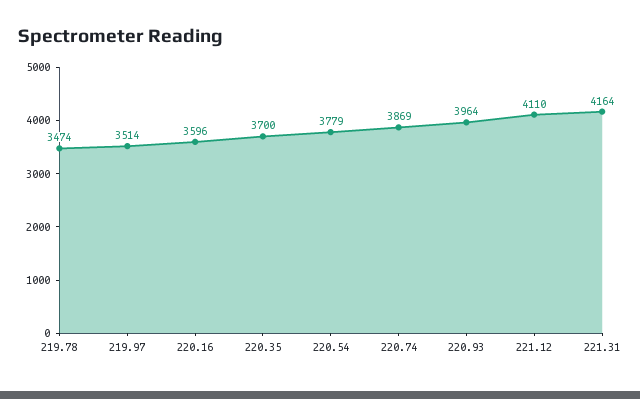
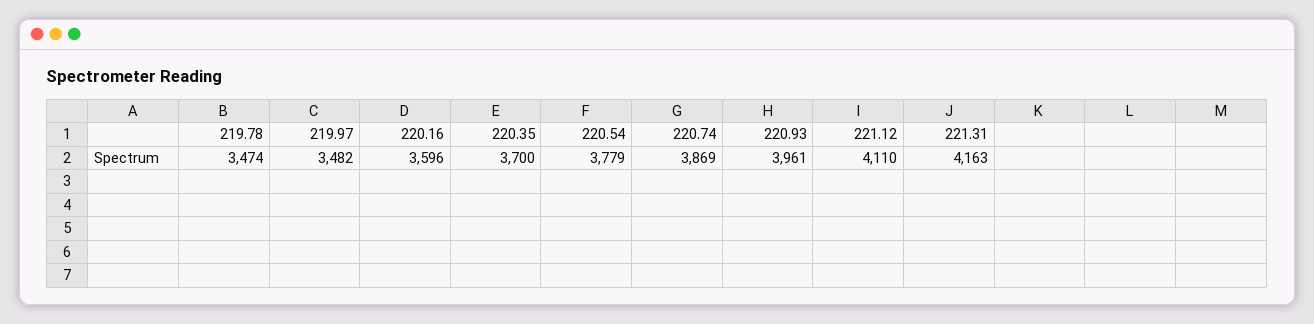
  {
    "219.78": 3474,
-   "219.97": 3514,
+   "219.97": 3482,
    "220.16": 3596,
    "220.35": 3700,
    "220.54": 3779,
    "220.74": 3869,
-   "220.93": 3964,
+   "220.93": 3961,
    "221.12": 4110,
-   "221.31": 4164
+   "221.31": 4163
  }

